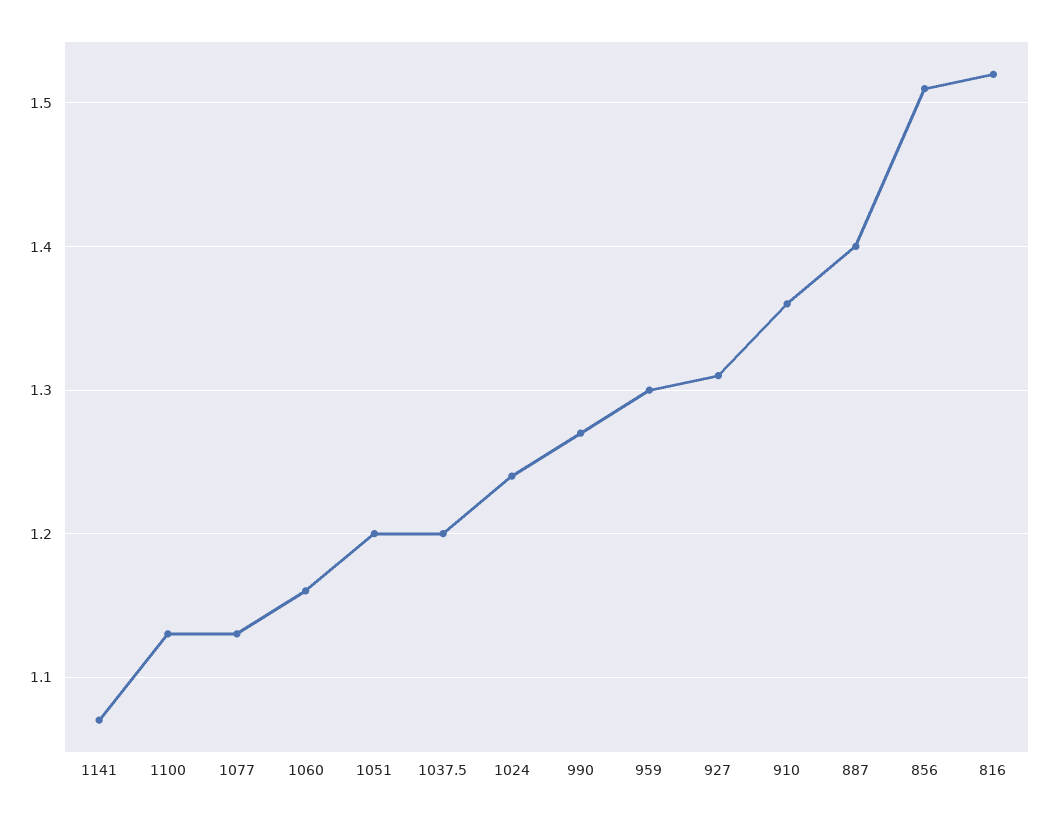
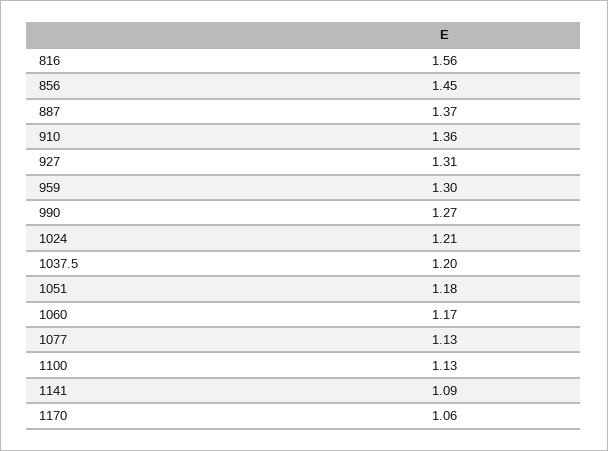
  {
-   "1141": 1.07,
+   "1141": 1.09,
    "1100": 1.13,
    "1077": 1.13,
-   "1060": 1.16,
+   "1060": 1.17,
-   "1051": 1.2,
+   "1051": 1.18,
    "1037.5": 1.2,
-   "1024": 1.24,
+   "1024": 1.21,
    "990": 1.27,
    "959": 1.3,
    "927": 1.31,
    "910": 1.36,
-   "887": 1.4,
+   "887": 1.37,
-   "856": 1.51,
+   "856": 1.45,
-   "816": 1.52
+   "816": 1.56,
+   "1170": 1.06
  }

